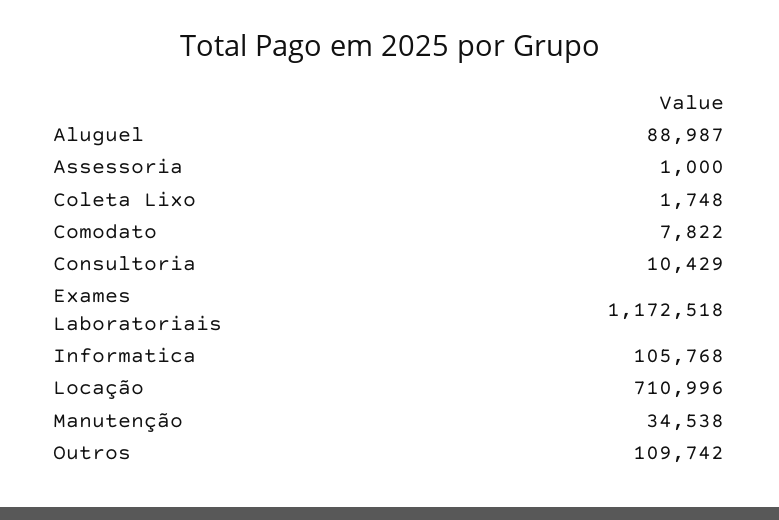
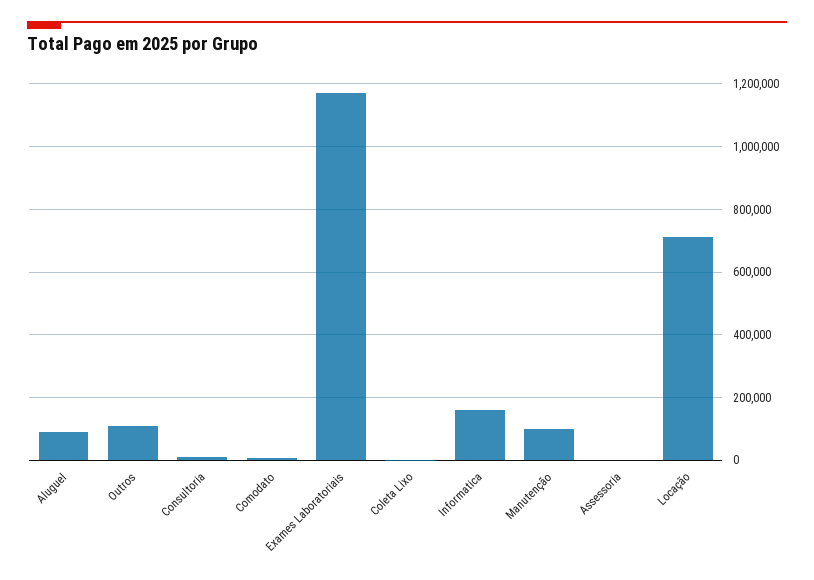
  {
    "Aluguel": 88987,
    "Assessoria": 1000,
    "Coleta Lixo": 1748,
    "Comodato": 7822,
    "Consultoria": 10429,
    "Exames Laboratoriais": 1172518,
-   "Informatica": 105768,
+   "Informatica": 160000,
    "Locação": 710996,
-   "Manutenção": 34538,
+   "Manutenção": 100000,
    "Outros": 109742
  }

